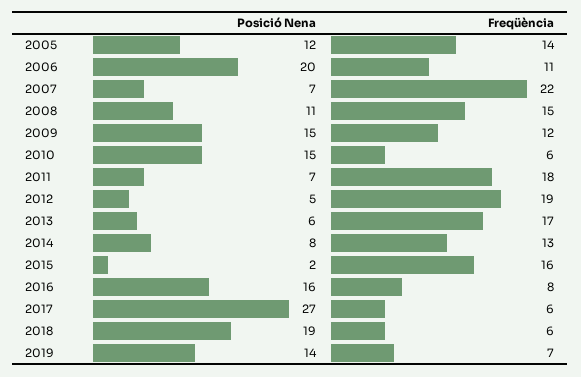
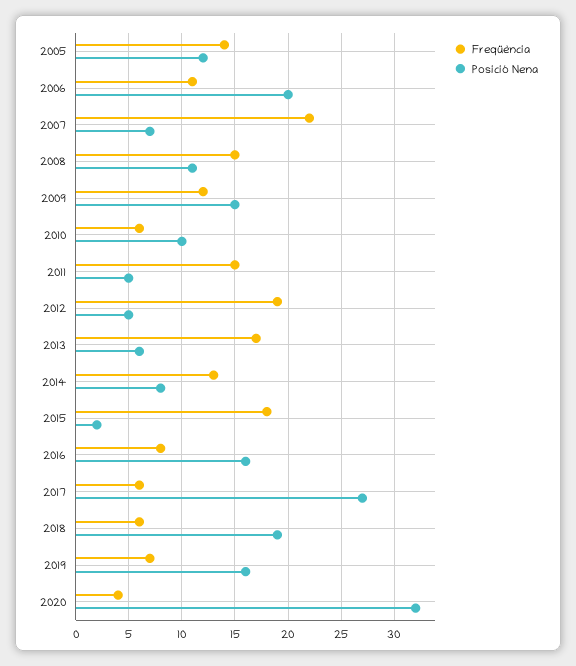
  {
    "Posició Nena": {
      "2005": 12,
      "2006": 20,
      "2007": 7,
      "2008": 11,
      "2009": 15,
-     "2010": 15,
+     "2010": 10,
-     "2011": 7,
+     "2011": 5,
      "2012": 5,
      "2013": 6,
      "2014": 8,
      "2015": 2,
      "2016": 16,
      "2017": 27,
      "2018": 19,
-     "2019": 14
+     "2019": 16,
+     "2020": 32
    },
    "Freqüència": {
      "2005": 14,
      "2006": 11,
      "2007": 22,
      "2008": 15,
      "2009": 12,
      "2010": 6,
-     "2011": 18,
+     "2011": 15,
      "2012": 19,
      "2013": 17,
      "2014": 13,
-     "2015": 16,
+     "2015": 18,
      "2016": 8,
      "2017": 6,
      "2018": 6,
-     "2019": 7
+     "2019": 7,
+     "2020": 4
    }
  }

